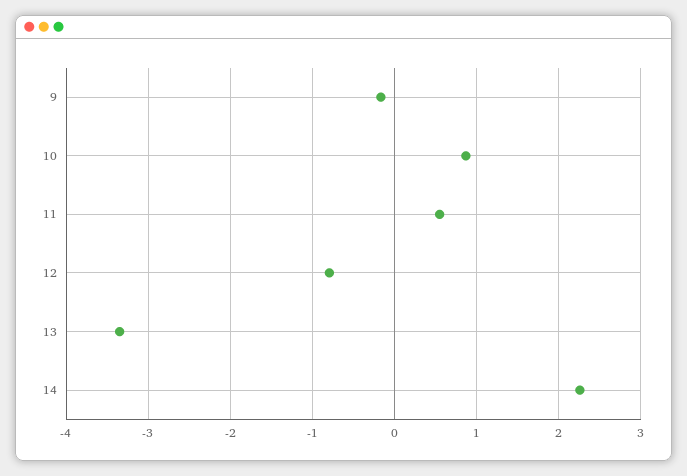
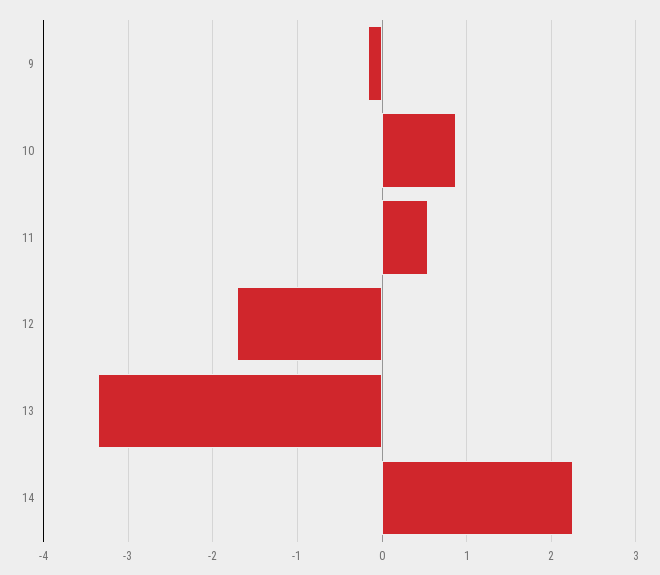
  {
    "9": -0.2,
    "10": 0.9,
    "11": 0.5,
-   "12": -0.8,
+   "12": -1.7,
    "13": -3.4,
    "14": 2.3
  }

